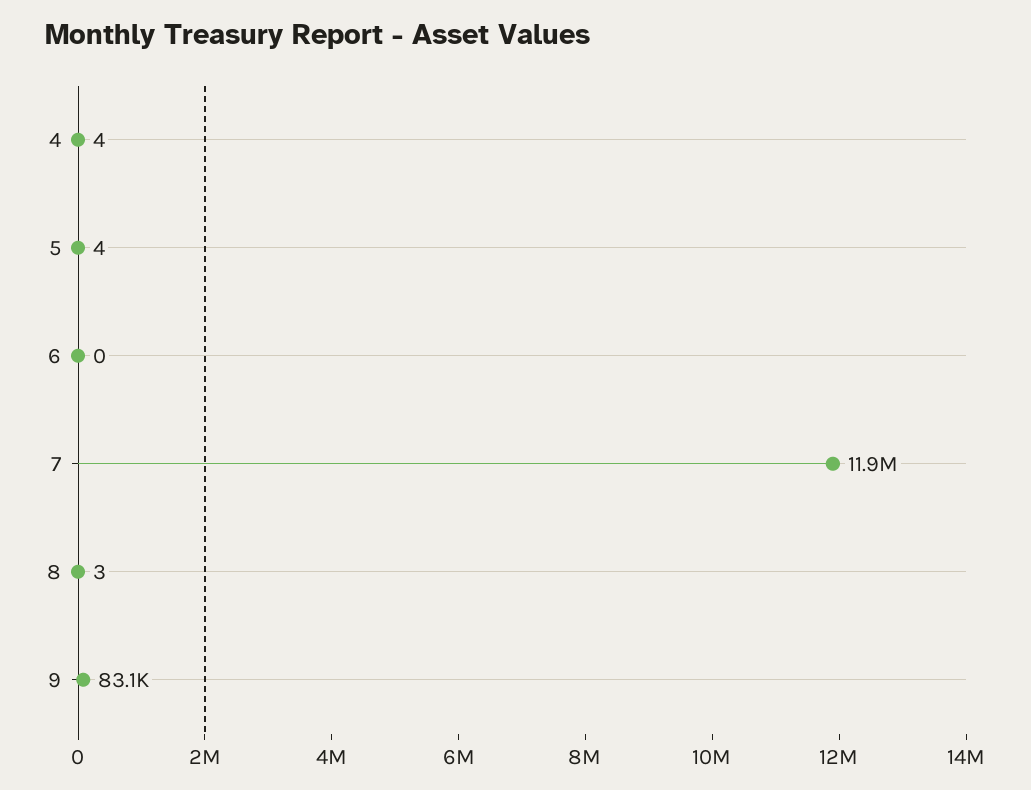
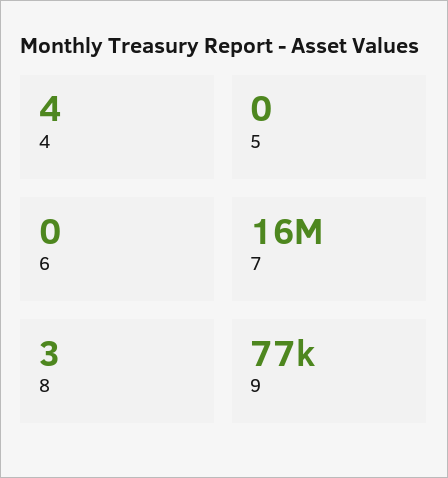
  {
    "4": 4,
-   "5": 4,
+   "5": 0,
    "6": 0,
-   "7": 11900000,
+   "7": 16000000,
    "8": 3,
-   "9": 83100
+   "9": 77000
  }

